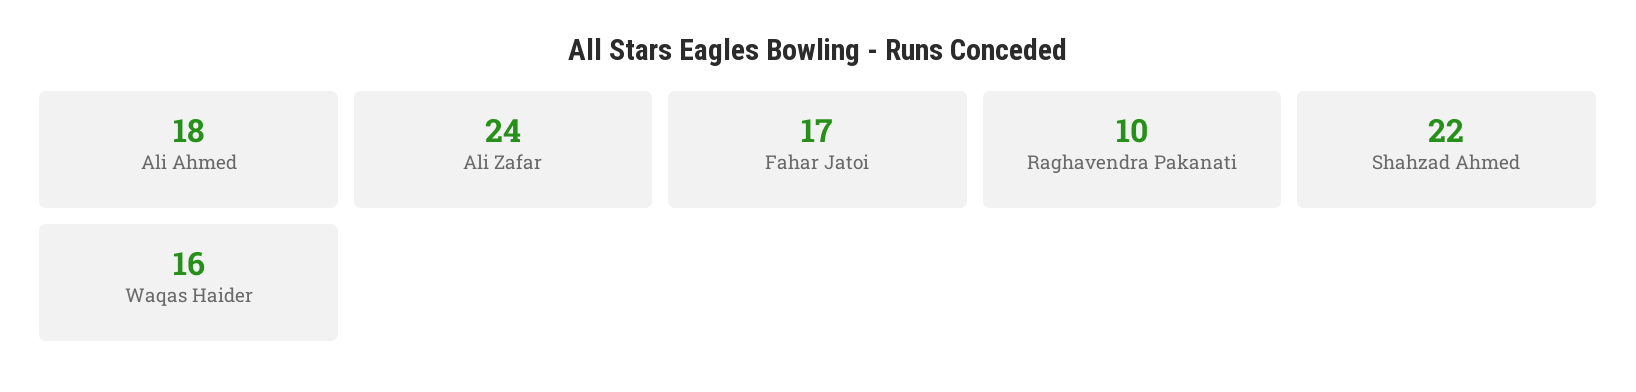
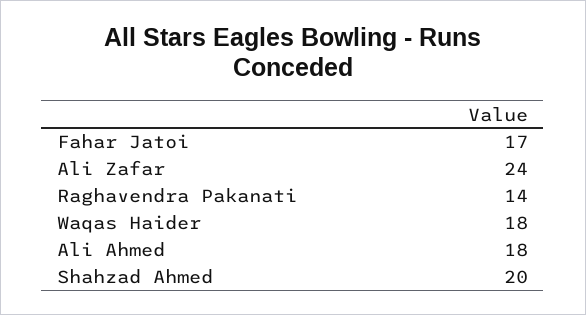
  {
    "Ali Ahmed": 18,
    "Ali Zafar": 24,
    "Fahar Jatoi": 17,
-   "Raghavendra Pakanati": 10,
+   "Raghavendra Pakanati": 14,
-   "Shahzad Ahmed": 22,
+   "Shahzad Ahmed": 20,
-   "Waqas Haider": 16
+   "Waqas Haider": 18
  }

